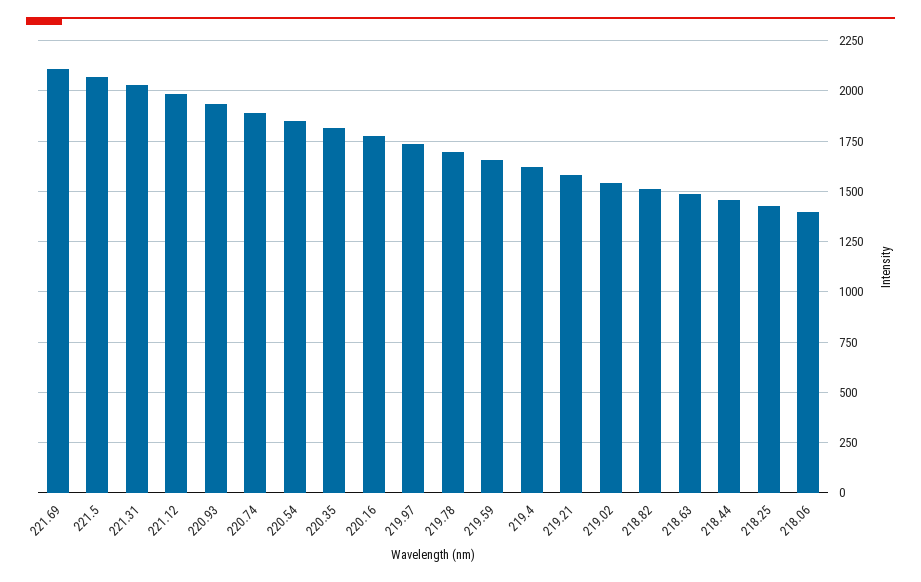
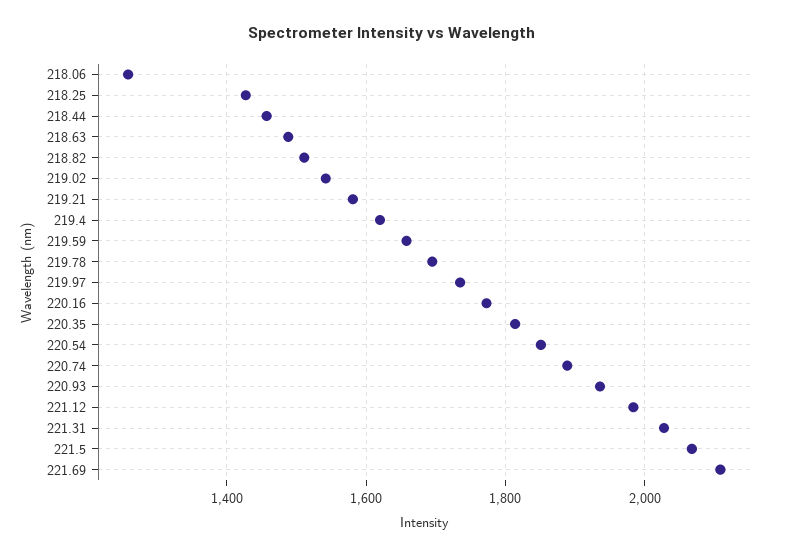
  {
    "221.69": 2100,
    "221.5": 2060,
    "221.31": 2020,
    "221.12": 1980,
    "220.93": 1940,
    "220.74": 1880,
    "220.54": 1860,
    "220.35": 1820,
    "220.16": 1780,
    "219.97": 1740,
    "219.78": 1700,
    "219.59": 1660,
    "219.4": 1620,
    "219.21": 1580,
    "219.02": 1540,
    "218.82": 1520,
    "218.63": 1480,
    "218.44": 1460,
    "218.25": 1420,
-   "218.06": 1400
+   "218.06": 1260
  }

